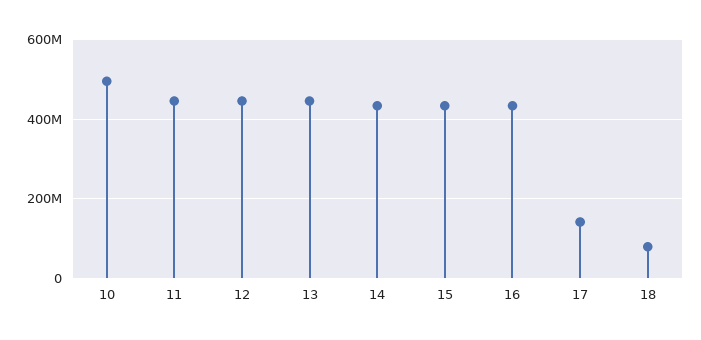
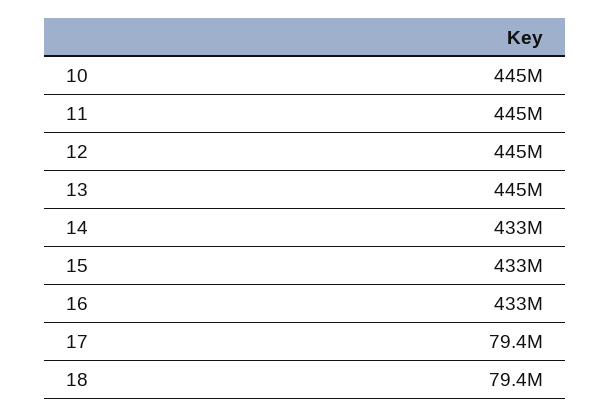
  {
-   "10": 500000000,
+   "10": 445000000,
    "11": 445000000,
    "12": 445000000,
    "13": 445000000,
    "14": 433000000,
    "15": 433000000,
    "16": 433000000,
-   "17": 140000000,
+   "17": 79400000,
    "18": 79400000
  }

